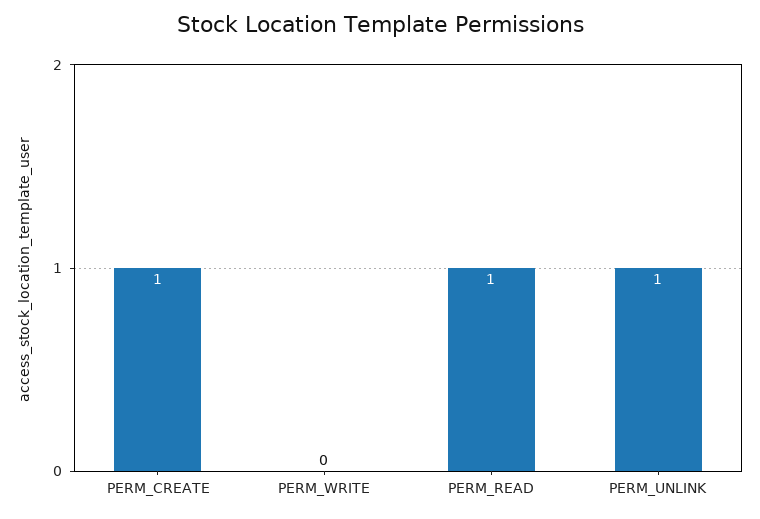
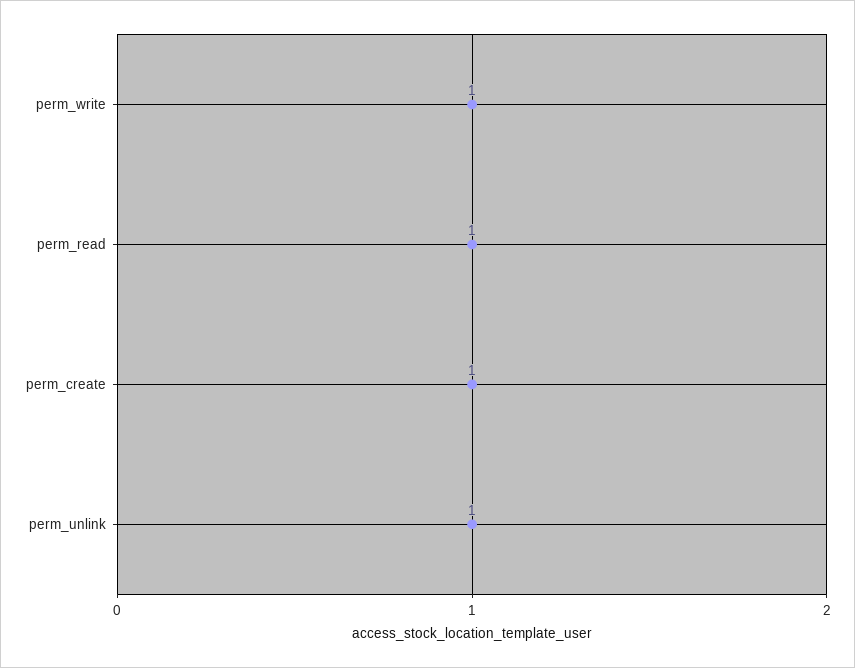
  {
    "PERM_CREATE": 1,
-   "PERM_WRITE": 0,
+   "PERM_WRITE": 1,
    "PERM_READ": 1,
    "PERM_UNLINK": 1
  }

